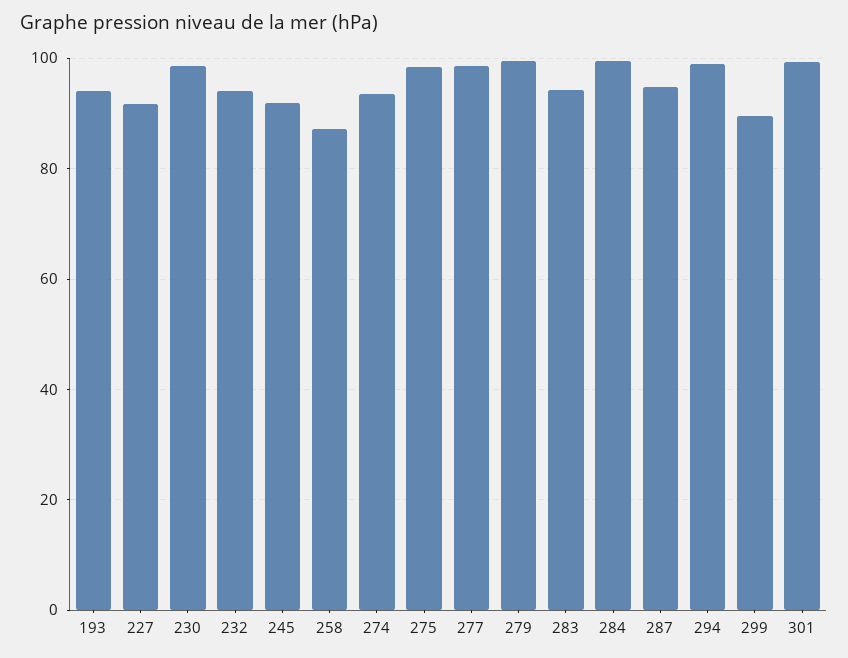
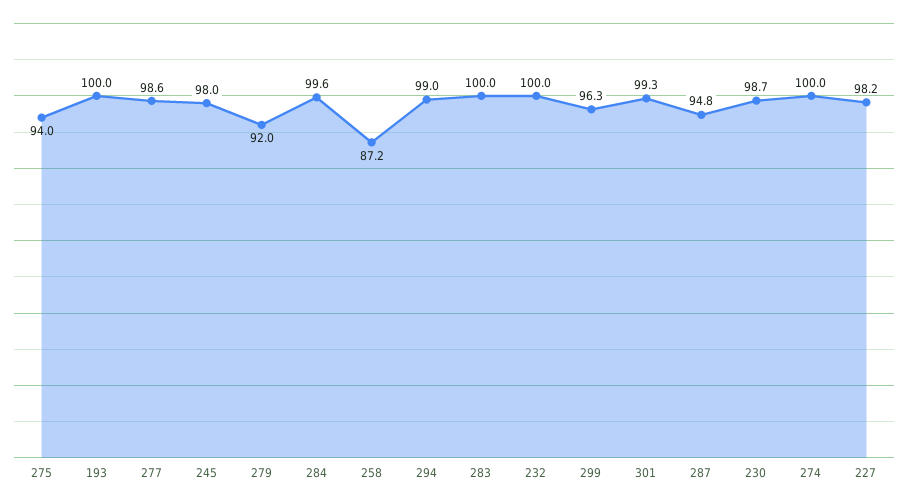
  {
-   "193": 94,
+   "193": 100,
-   "227": 92,
+   "227": 98.2,
    "230": 98.7,
-   "232": 94,
+   "232": 100,
-   "245": 92,
+   "245": 98,
    "258": 87.2,
-   "274": 94,
+   "274": 100,
-   "275": 98,
+   "275": 94,
    "277": 98.6,
-   "279": 100,
+   "279": 92,
-   "283": 94,
+   "283": 100,
    "284": 99.6,
    "287": 94.8,
    "294": 99,
-   "299": 90,
+   "299": 96.3,
    "301": 99.3
  }

